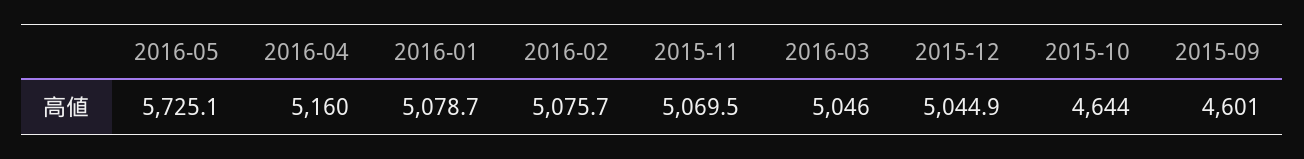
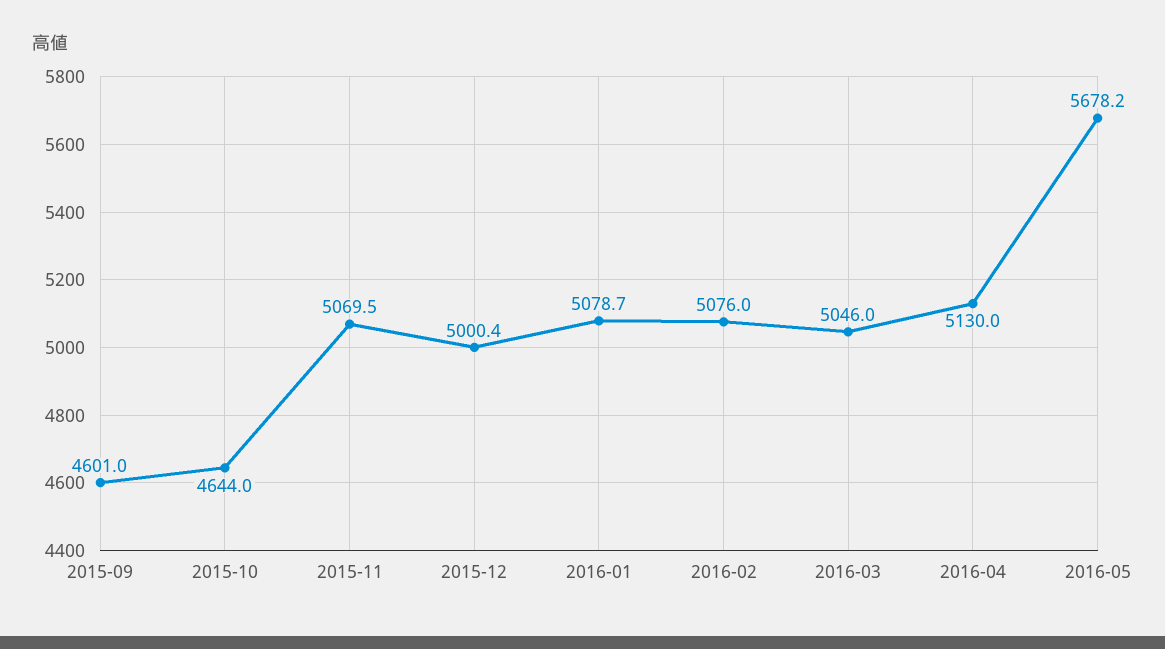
  {
-   "2016-05": 5725.1,
+   "2016-05": 5678.2,
-   "2016-04": 5160,
+   "2016-04": 5130,
    "2016-01": 5078.7,
-   "2016-02": 5075.7,
+   "2016-02": 5076,
    "2015-11": 5069.5,
    "2016-03": 5046,
-   "2015-12": 5044.9,
+   "2015-12": 5000.4,
    "2015-10": 4644,
    "2015-09": 4601
  }

